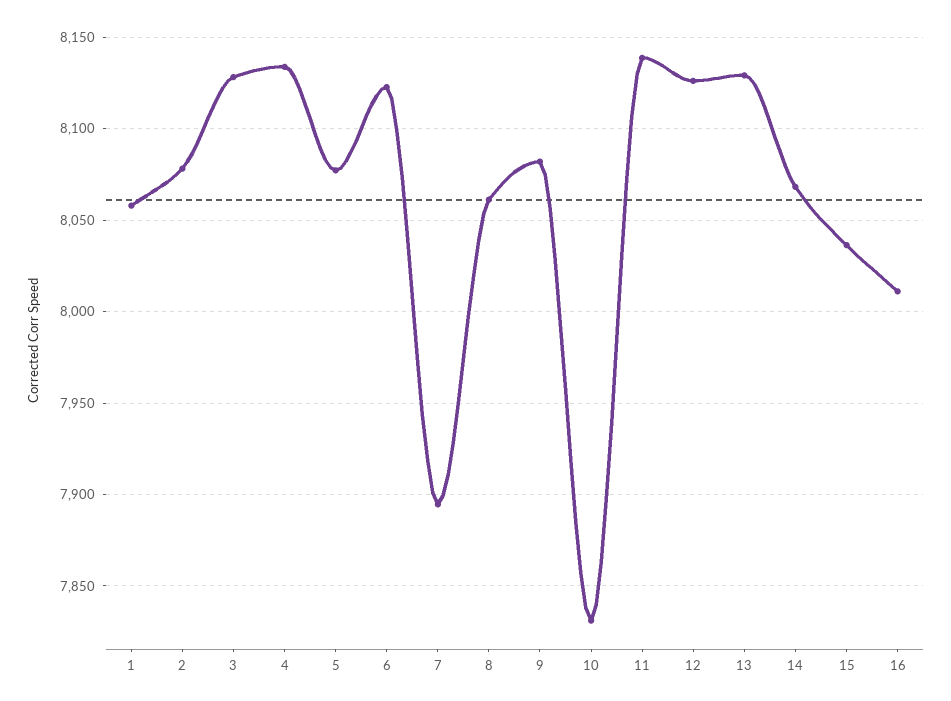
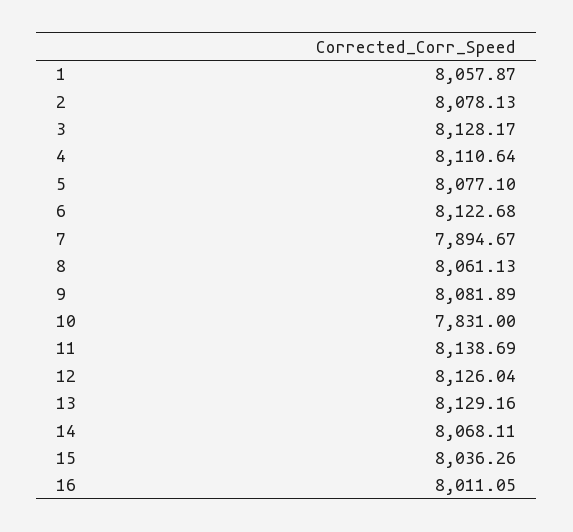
  {
    "1": 8057.87,
    "2": 8078.13,
    "3": 8128.17,
-   "4": 8135,
+   "4": 8110.64,
    "5": 8077.1,
    "6": 8122.68,
    "7": 7894.67,
    "8": 8061.13,
    "9": 8081.89,
    "10": 7831,
    "11": 8138.69,
    "12": 8126.04,
    "13": 8129.16,
    "14": 8068.11,
    "15": 8036.26,
    "16": 8011.05
  }

